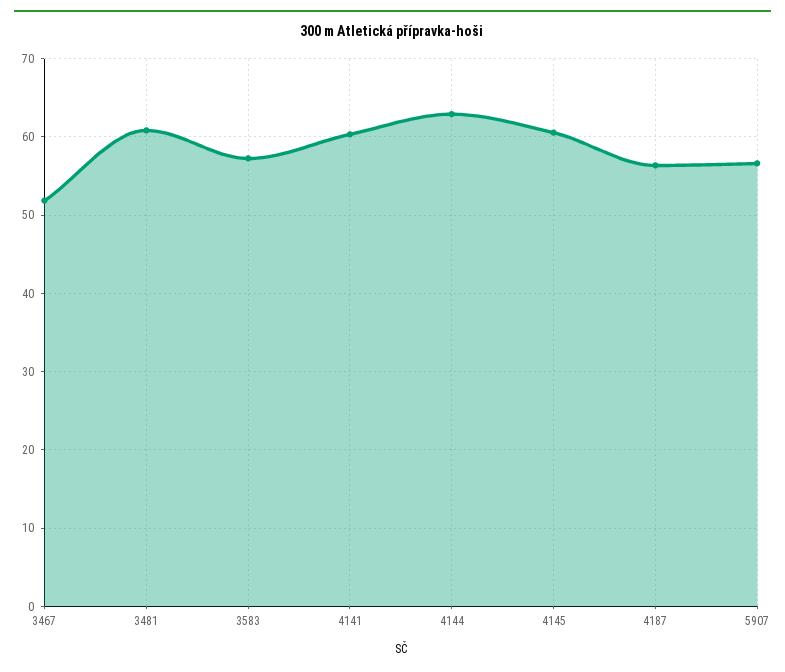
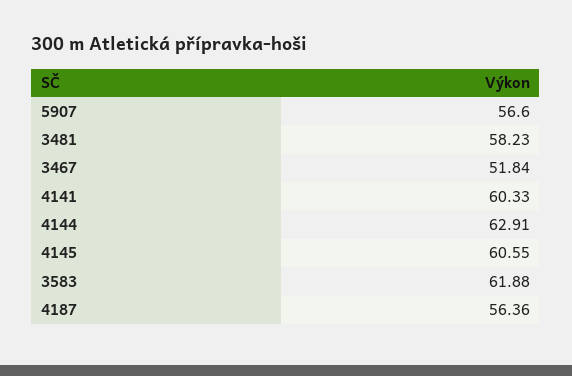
  {
    "3467": 51.84,
-   "3481": 61,
+   "3481": 58.23,
-   "3583": 57,
+   "3583": 61.88,
    "4141": 60.33,
    "4144": 62.91,
    "4145": 60.55,
    "4187": 56.36,
    "5907": 56.6
  }

